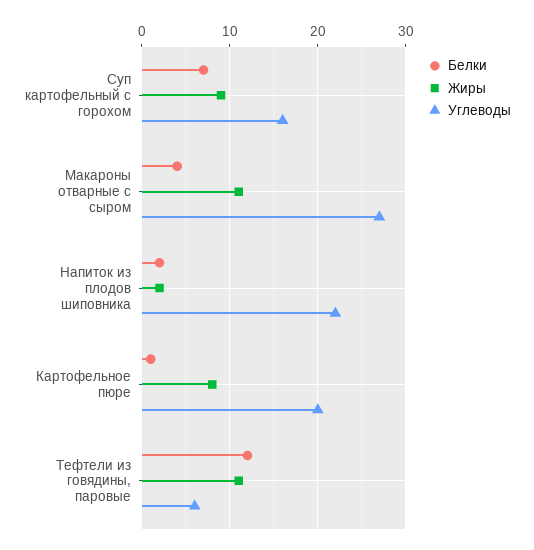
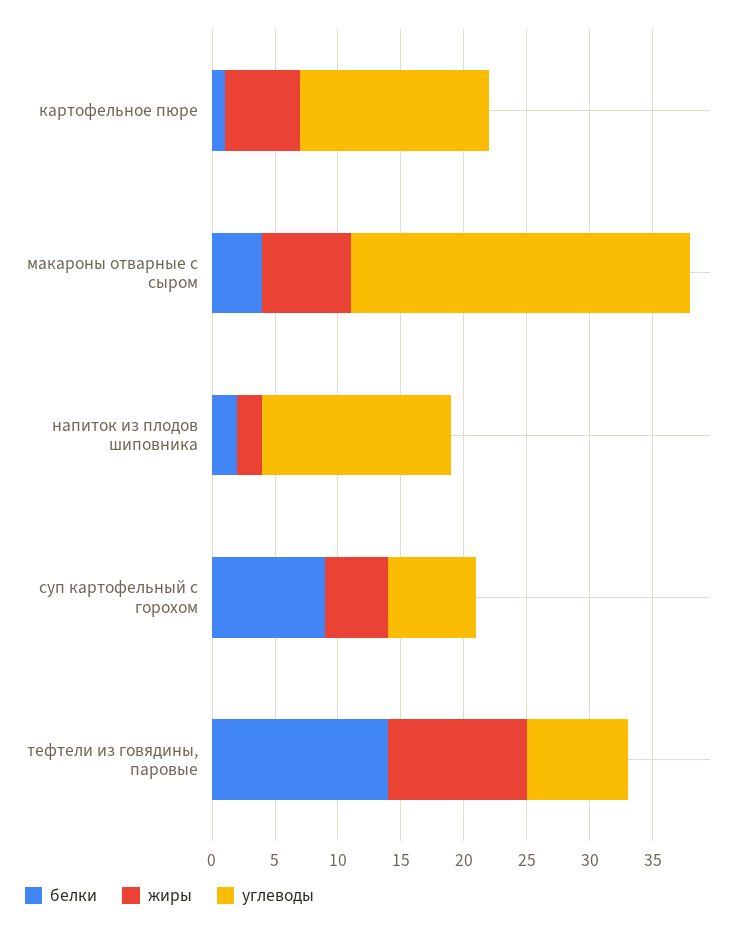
  {
    "Белки": {
-     "Суп картофельный с горохом": 7,
+     "Суп картофельный с горохом": 9,
      "Макароны отварные с сыром": 4,
      "Напиток из плодов шиповника": 2,
      "Картофельное пюре": 1,
-     "Тефтели из говядины, паровые": 12
+     "Тефтели из говядины, паровые": 14
    },
    "Жиры": {
-     "Суп картофельный с горохом": 9,
+     "Суп картофельный с горохом": 5,
-     "Макароны отварные с сыром": 11,
+     "Макароны отварные с сыром": 7,
      "Напиток из плодов шиповника": 2,
-     "Картофельное пюре": 8,
+     "Картофельное пюре": 6,
      "Тефтели из говядины, паровые": 11
    },
    "Углеводы": {
-     "Суп картофельный с горохом": 16,
+     "Суп картофельный с горохом": 7,
      "Макароны отварные с сыром": 27,
-     "Напиток из плодов шиповника": 22,
+     "Напиток из плодов шиповника": 15,
-     "Картофельное пюре": 20,
+     "Картофельное пюре": 15,
-     "Тефтели из говядины, паровые": 6
+     "Тефтели из говядины, паровые": 8
    }
  }

